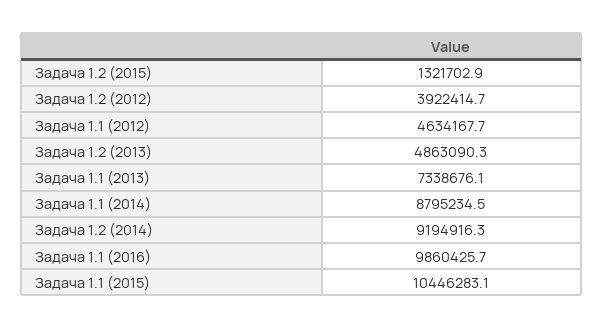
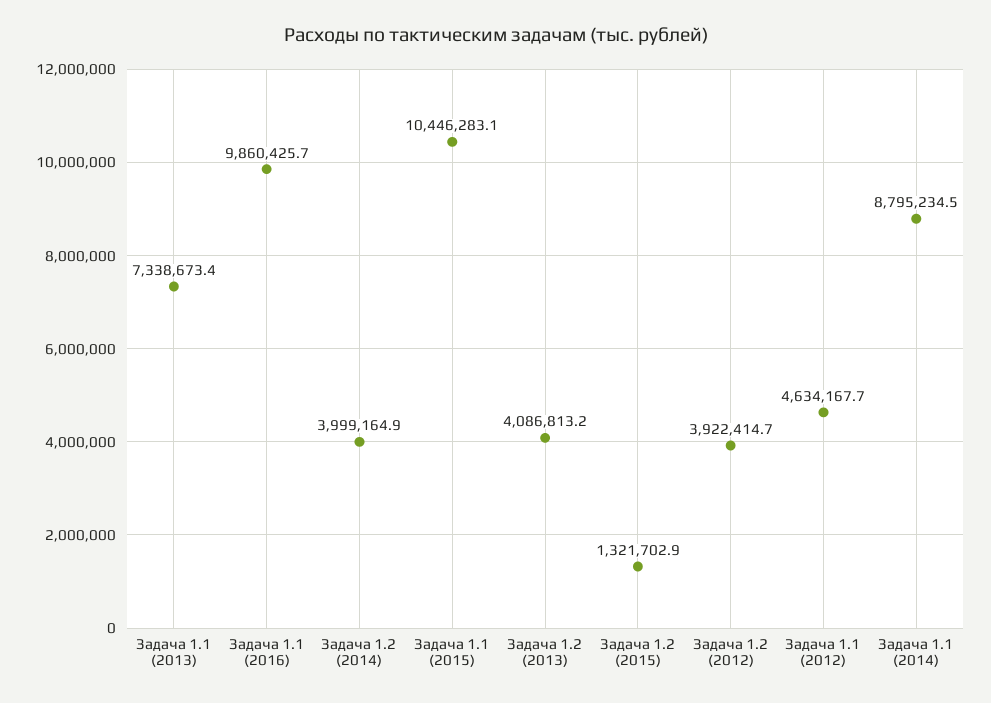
  {
    "Задача 1.2 (2015)": 1321702.9,
    "Задача 1.2 (2012)": 3922414.7,
    "Задача 1.1 (2012)": 4634167.7,
-   "Задача 1.2 (2013)": 4863090.3,
+   "Задача 1.2 (2013)": 4086813.2,
-   "Задача 1.1 (2013)": 7338676.1,
+   "Задача 1.1 (2013)": 7338673.4,
    "Задача 1.1 (2014)": 8795234.5,
-   "Задача 1.2 (2014)": 9194916.3,
+   "Задача 1.2 (2014)": 3999164.9,
    "Задача 1.1 (2016)": 9860425.7,
    "Задача 1.1 (2015)": 10446283.1
  }

